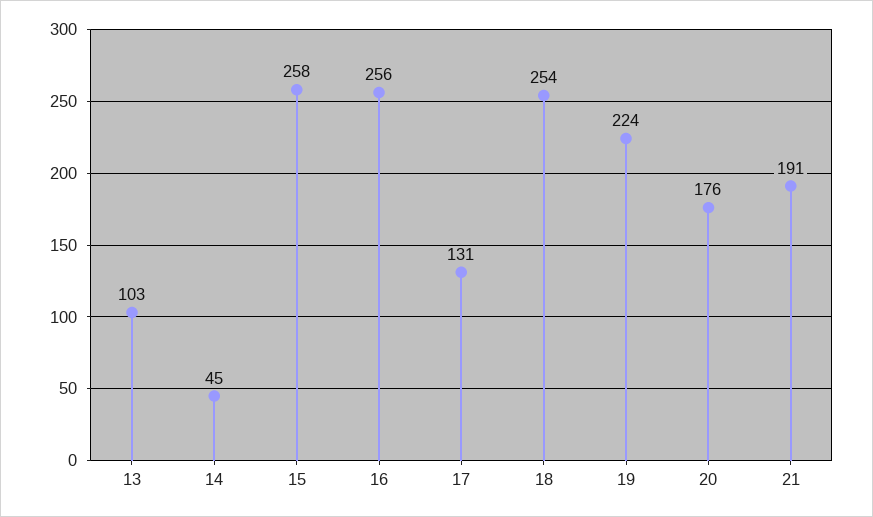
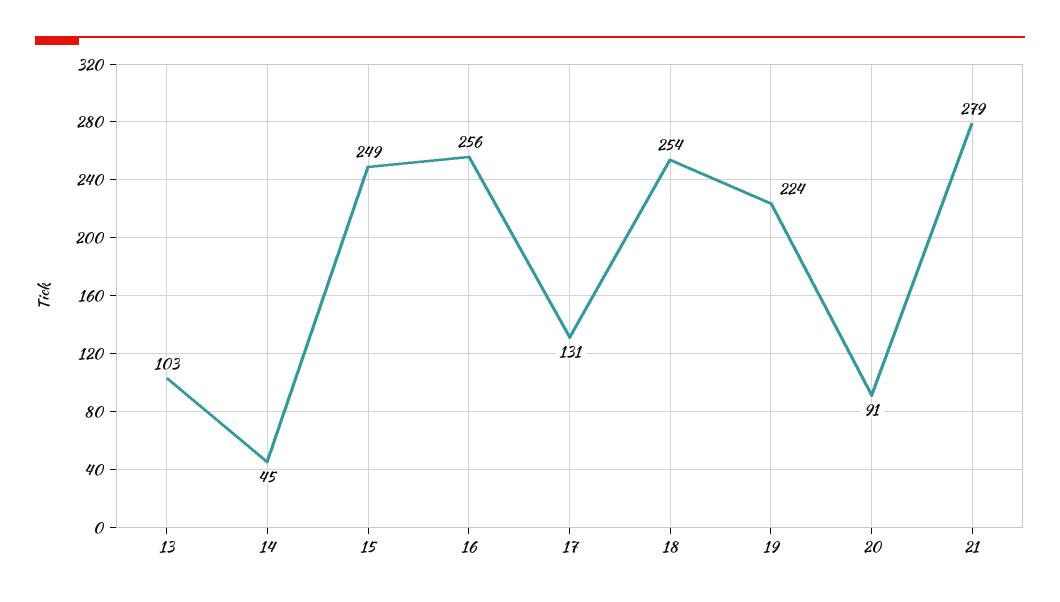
  {
    "13": 103,
    "14": 45,
-   "15": 258,
+   "15": 249,
    "16": 256,
    "17": 131,
    "18": 254,
    "19": 224,
-   "20": 176,
+   "20": 91,
-   "21": 191
+   "21": 279
  }

